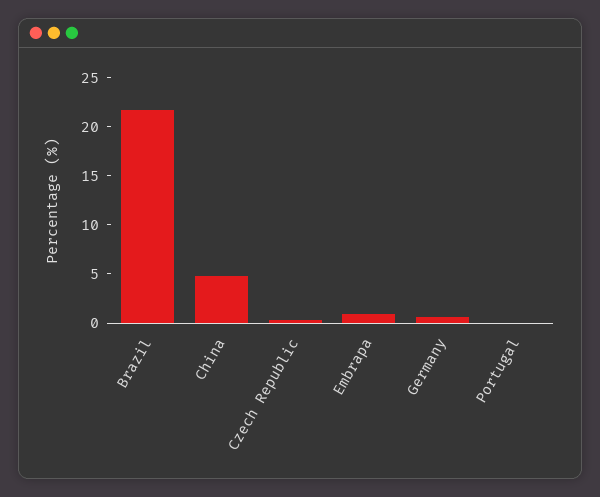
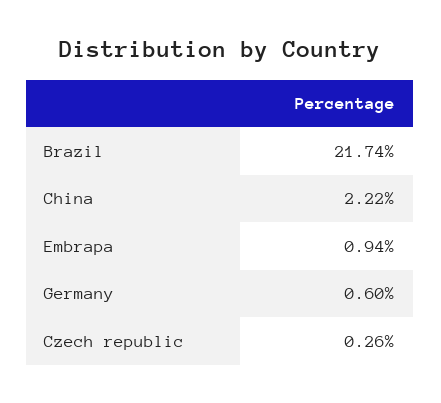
  {
    "Brazil": 21.74,
-   "China": 5,
+   "China": 2.22,
    "Czech Republic": 0.26,
    "Embrapa": 0.94,
-   "Germany": 0.6,
+   "Germany": 0.6
-   "Portugal": 0
  }

